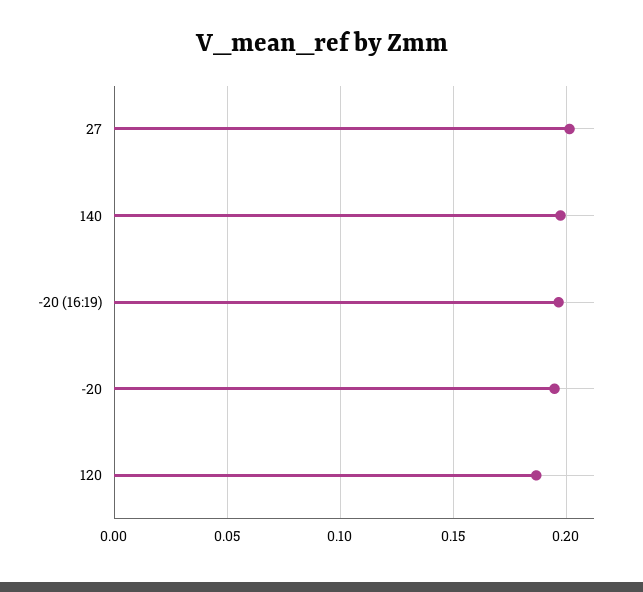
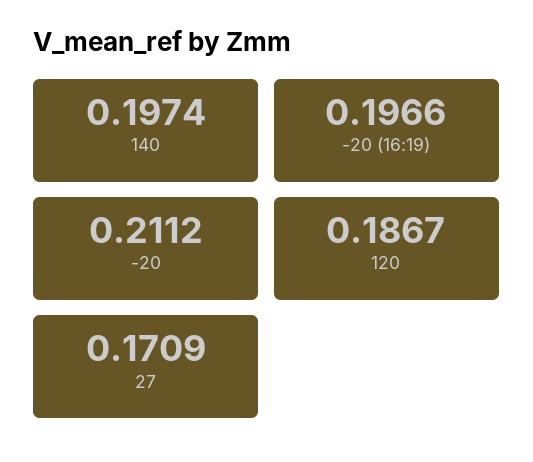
  {
-   "27": 0.2,
+   "27": 0.1709,
    "140": 0.1974,
    "-20 (16:19)": 0.1966,
-   "-20": 0.195,
+   "-20": 0.2112,
    "120": 0.1867
  }

